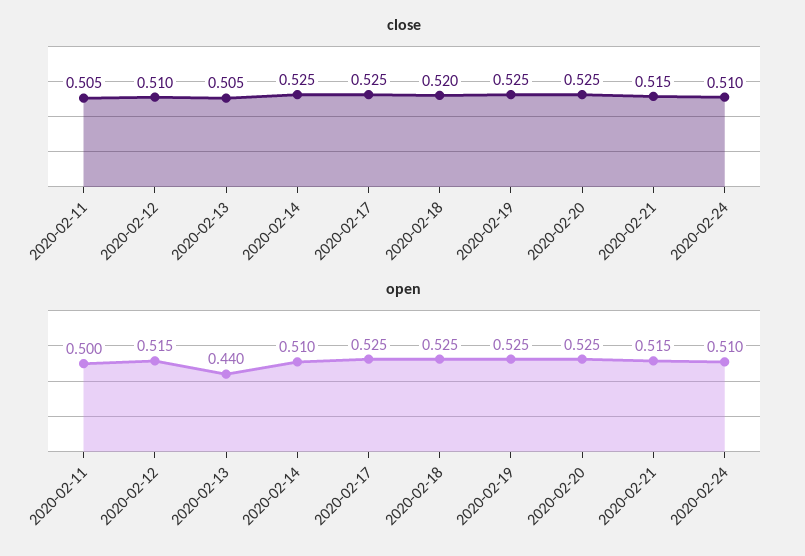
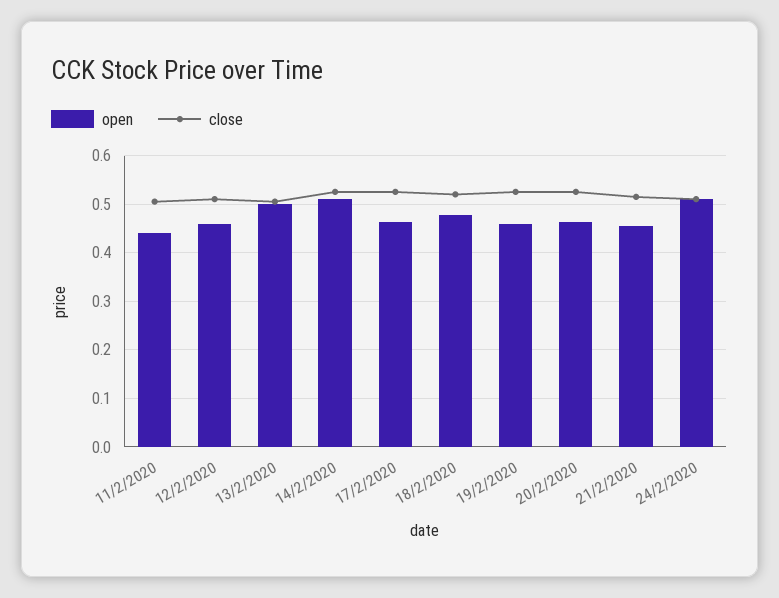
  {
    "close": {
      "2020-02-11": 0.505,
      "2020-02-12": 0.51,
      "2020-02-13": 0.505,
      "2020-02-14": 0.525,
      "2020-02-17": 0.525,
      "2020-02-18": 0.52,
      "2020-02-19": 0.525,
      "2020-02-20": 0.525,
      "2020-02-21": 0.515,
      "2020-02-24": 0.51
    },
    "open": {
-     "2020-02-11": 0.5,
+     "2020-02-11": 0.44,
-     "2020-02-12": 0.515,
+     "2020-02-12": 0.46,
-     "2020-02-13": 0.44,
+     "2020-02-13": 0.5,
      "2020-02-14": 0.51,
-     "2020-02-17": 0.525,
+     "2020-02-17": 0.46,
-     "2020-02-18": 0.525,
+     "2020-02-18": 0.48,
-     "2020-02-19": 0.525,
+     "2020-02-19": 0.46,
-     "2020-02-20": 0.525,
+     "2020-02-20": 0.46,
-     "2020-02-21": 0.515,
+     "2020-02-21": 0.46,
      "2020-02-24": 0.51
    }
  }

